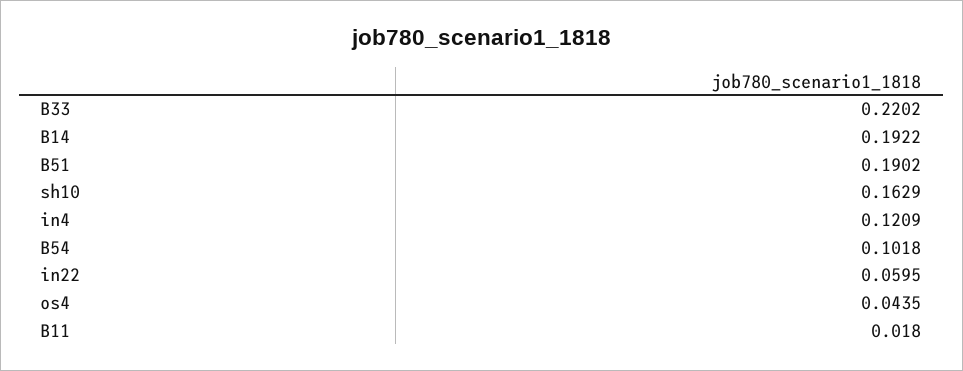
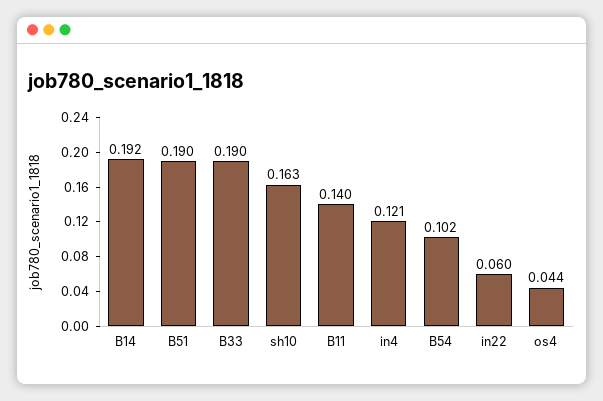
  {
-   "B33": 0.2202,
+   "B33": 0.19,
    "B14": 0.1922,
    "B51": 0.1902,
    "sh10": 0.1629,
    "in4": 0.1209,
    "B54": 0.1018,
    "in22": 0.0595,
    "os4": 0.0435,
-   "B11": 0.018
+   "B11": 0.14
  }

